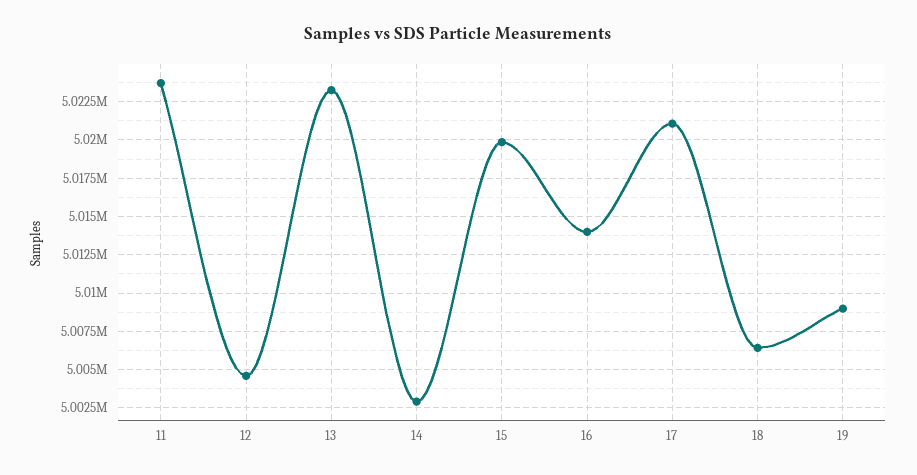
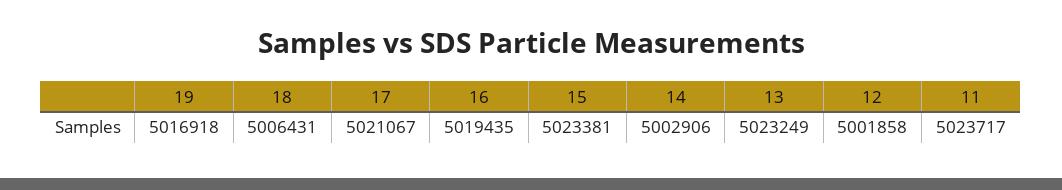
  {
    "11": 5023717,
-   "12": 5004500,
+   "12": 5001858,
    "13": 5023249,
    "14": 5002906,
-   "15": 5020000,
+   "15": 5023381,
-   "16": 5014000,
+   "16": 5019435,
    "17": 5021067,
    "18": 5006431,
-   "19": 5009000
+   "19": 5016918
  }

